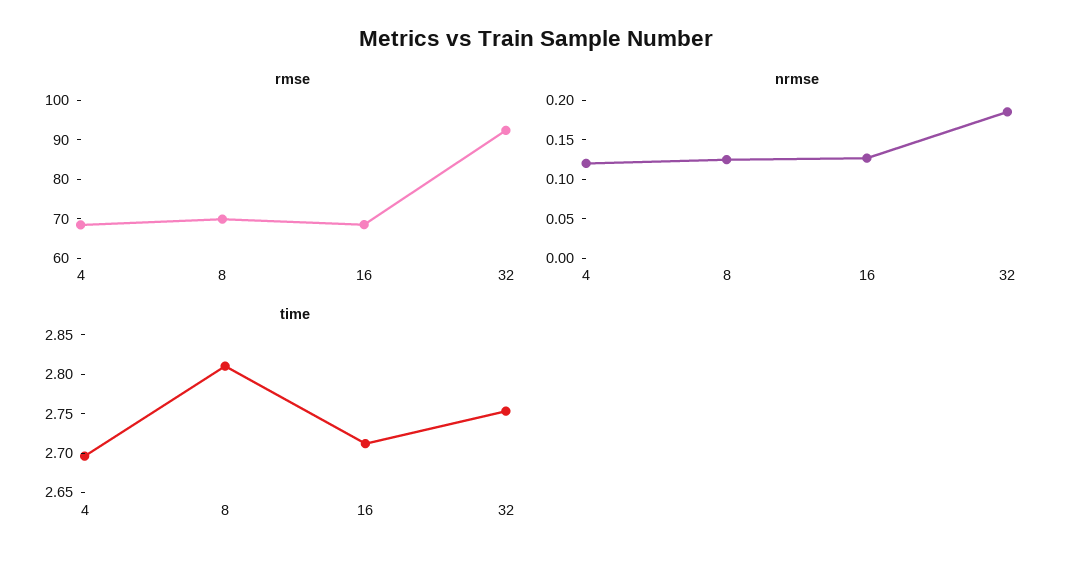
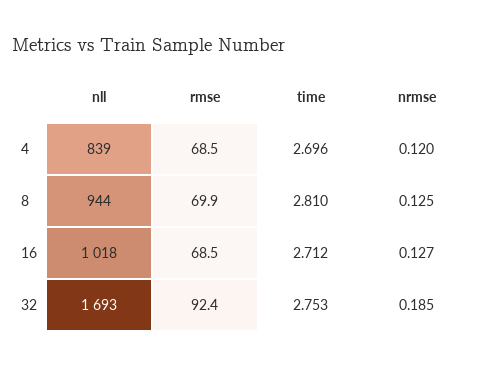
  {
    "rmse": {
      "4": 68.5,
      "8": 69.9,
      "16": 68.5,
      "32": 92.4
    },
    "nrmse": {
      "4": 0.12,
      "8": 0.125,
      "16": 0.127,
      "32": 0.185
    },
    "time": {
      "4": 2.696,
      "8": 2.81,
      "16": 2.712,
      "32": 2.753
-   }
+   },
+   "nll": {
+     "4": 839,
+     "8": 944,
+     "16": 1018,
+     "32": 1693
+   }
  }

